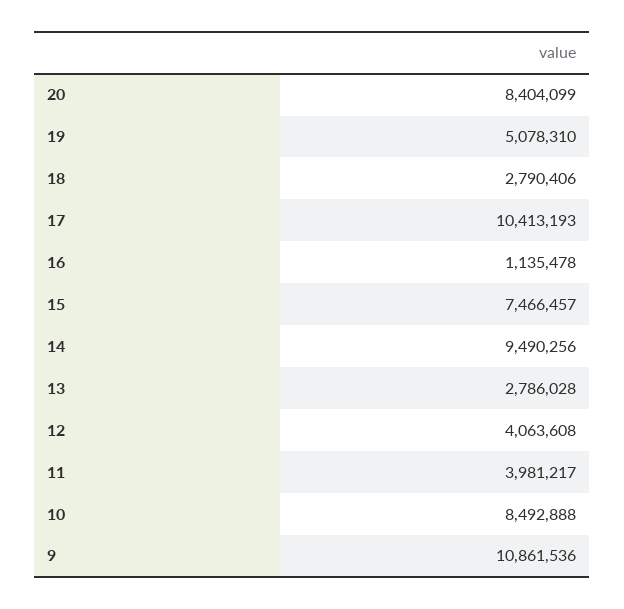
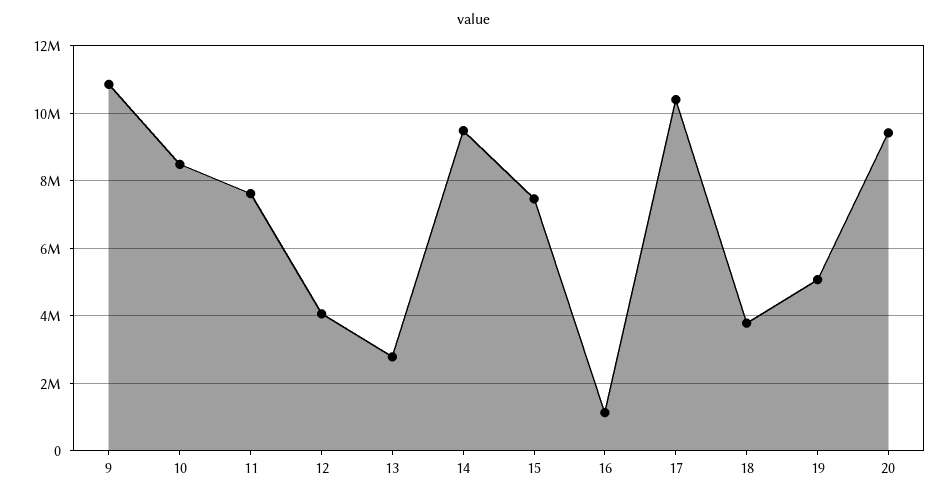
  {
-   "20": 8404099,
+   "20": 9400000,
    "19": 5078310,
-   "18": 2790406,
+   "18": 3800000,
    "17": 10413193,
    "16": 1135478,
    "15": 7466457,
    "14": 9490256,
    "13": 2786028,
    "12": 4063608,
-   "11": 3981217,
+   "11": 7600000,
    "10": 8492888,
    "9": 10861536
  }

